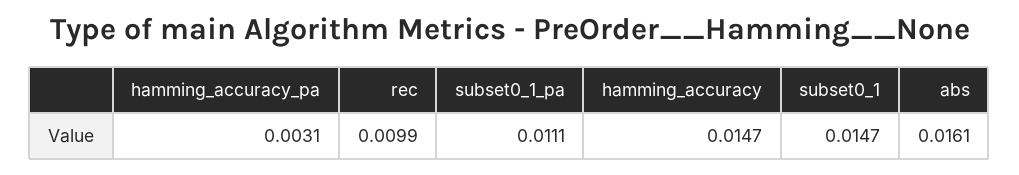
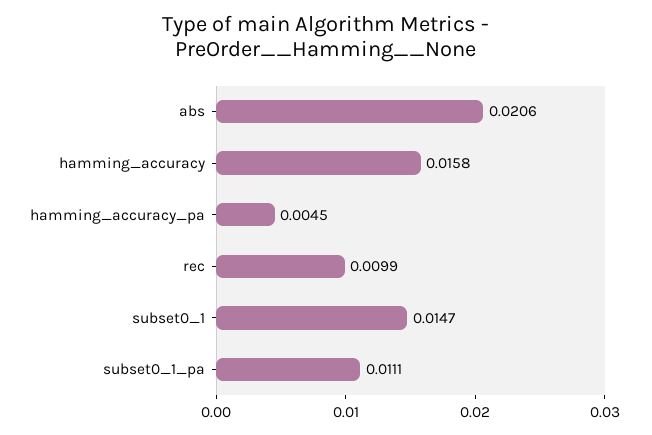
  {
-   "hamming_accuracy_pa": 0.0031,
+   "hamming_accuracy_pa": 0.0045,
    "rec": 0.0099,
    "subset0_1_pa": 0.0111,
-   "hamming_accuracy": 0.0147,
+   "hamming_accuracy": 0.0158,
    "subset0_1": 0.0147,
-   "abs": 0.0161
+   "abs": 0.0206
  }

